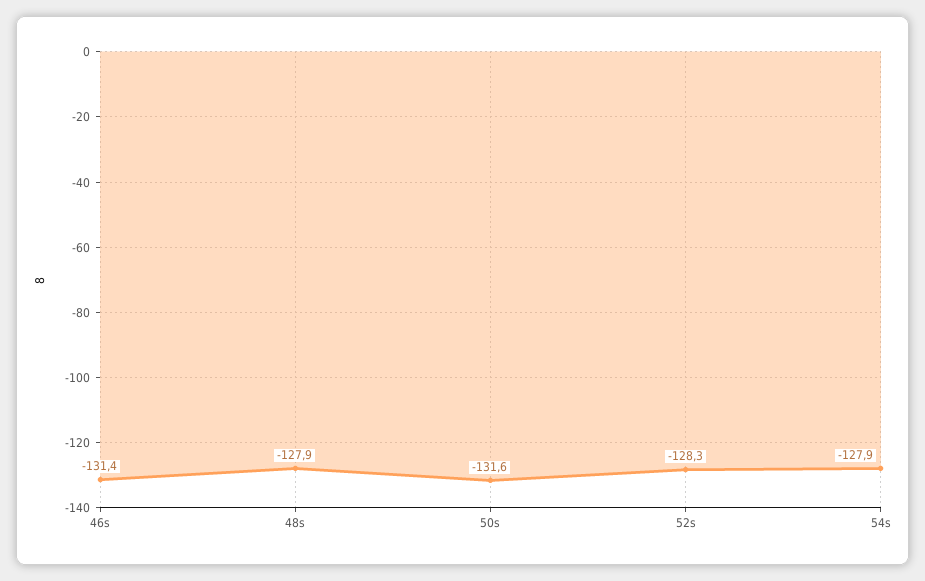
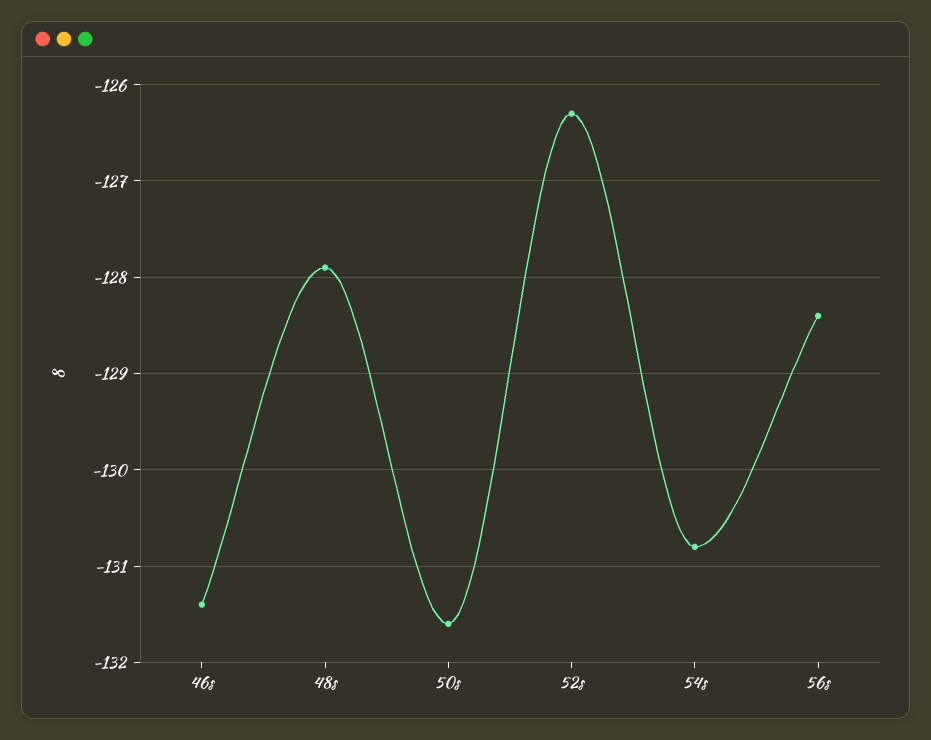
  {
    "46s": -131.4,
    "48s": -127.9,
    "50s": -131.6,
-   "52s": -128.3,
+   "52s": -126.3,
-   "54s": -127.9
+   "54s": -130.8,
+   "56s": -128.4
  }

